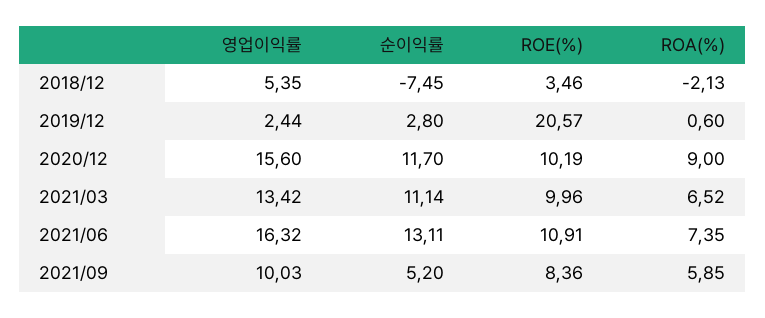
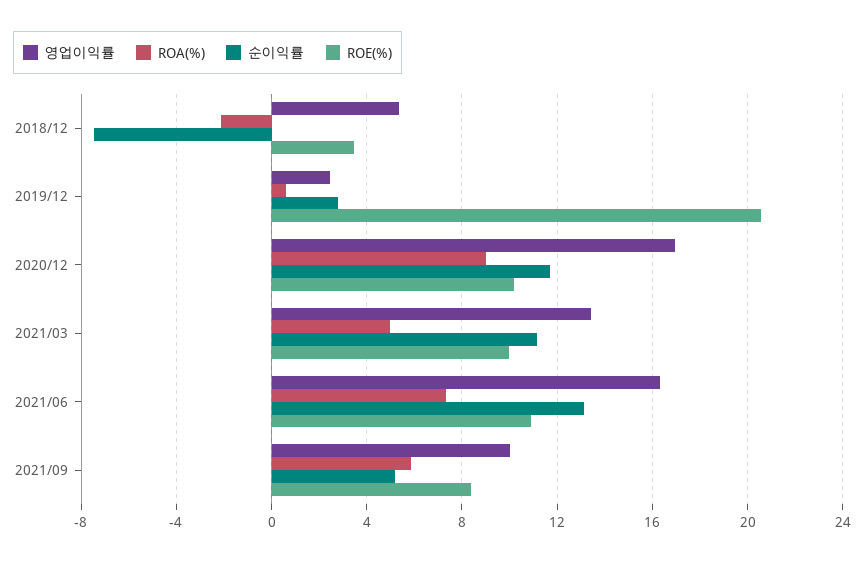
  {
    "영업이익률": {
      "2018/12": 5.35,
      "2019/12": 2.44,
-     "2020/12": 15.6,
+     "2020/12": 17,
      "2021/03": 13.42,
      "2021/06": 16.32,
      "2021/09": 10.03
    },
    "순이익률": {
      "2018/12": -7.45,
      "2019/12": 2.8,
      "2020/12": 11.7,
      "2021/03": 11.14,
      "2021/06": 13.11,
      "2021/09": 5.2
    },
    "ROE(%)": {
      "2018/12": 3.46,
      "2019/12": 20.57,
      "2020/12": 10.19,
      "2021/03": 9.96,
      "2021/06": 10.91,
      "2021/09": 8.36
    },
    "ROA(%)": {
      "2018/12": -2.13,
      "2019/12": 0.6,
      "2020/12": 9,
-     "2021/03": 6.52,
+     "2021/03": 5,
      "2021/06": 7.35,
      "2021/09": 5.85
    }
  }

